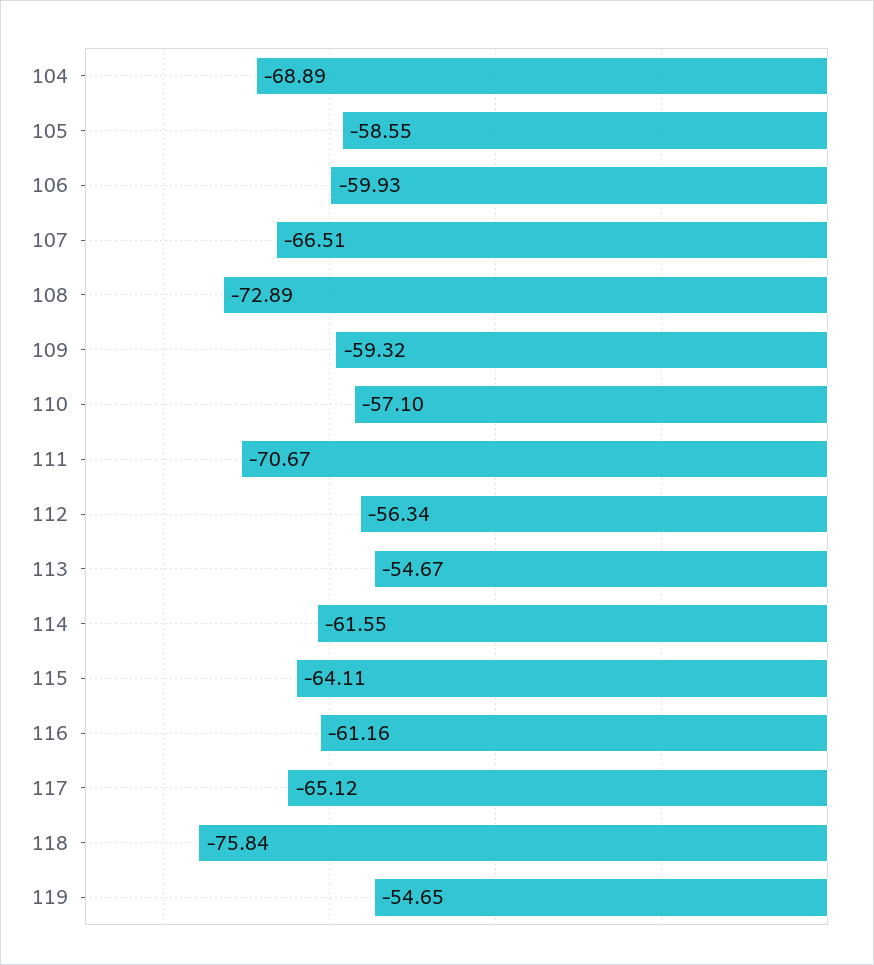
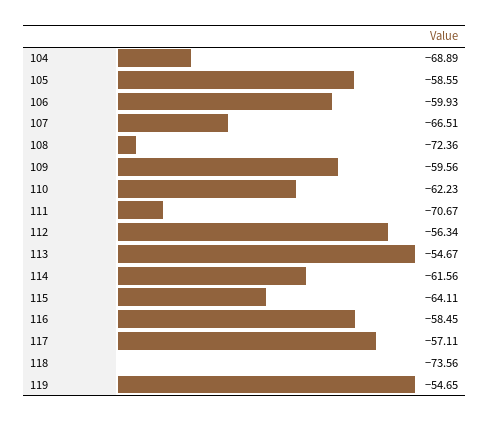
  {
    "104": -68.89,
    "105": -58.55,
    "106": -59.93,
    "107": -66.51,
-   "108": -72.89,
+   "108": -72.36,
-   "109": -59.32,
+   "109": -59.56,
-   "110": -57.1,
+   "110": -62.23,
    "111": -70.67,
    "112": -56.34,
    "113": -54.67,
-   "114": -61.55,
+   "114": -61.56,
    "115": -64.11,
-   "116": -61.16,
+   "116": -58.45,
-   "117": -65.12,
+   "117": -57.11,
-   "118": -75.84,
+   "118": -73.56,
    "119": -54.65
  }

